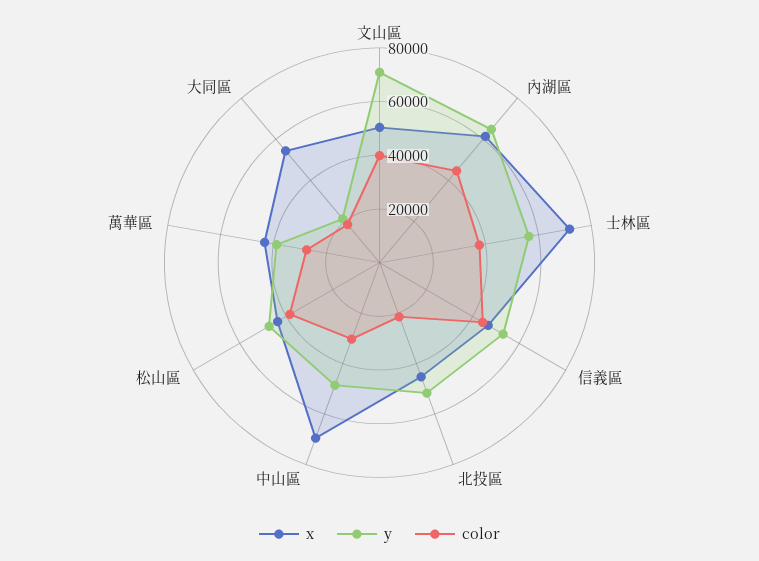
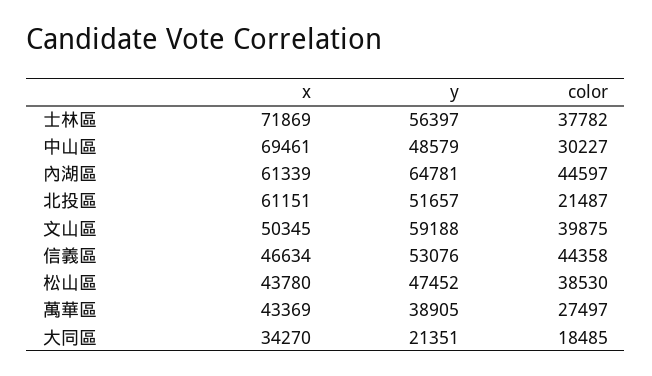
  {
    "x": {
      "文山區": 50345,
      "內湖區": 61339,
      "士林區": 71869,
      "信義區": 46634,
-     "北投區": 45000,
+     "北投區": 61151,
      "中山區": 69461,
      "松山區": 43780,
      "萬華區": 43369,
-     "大同區": 55000
+     "大同區": 34270
    },
    "y": {
-     "文山區": 70000,
+     "文山區": 59188,
      "內湖區": 64781,
      "士林區": 56397,
      "信義區": 53076,
      "北投區": 51657,
      "中山區": 48579,
      "松山區": 47452,
      "萬華區": 38905,
      "大同區": 21351
    },
    "color": {
      "文山區": 39875,
      "內湖區": 44597,
      "士林區": 37782,
      "信義區": 44358,
      "北投區": 21487,
      "中山區": 30227,
      "松山區": 38530,
      "萬華區": 27497,
      "大同區": 18485
    }
  }

